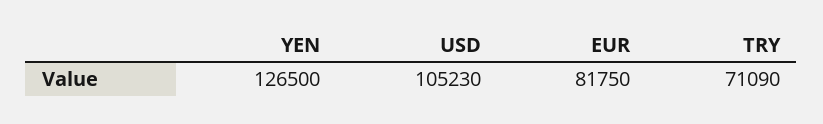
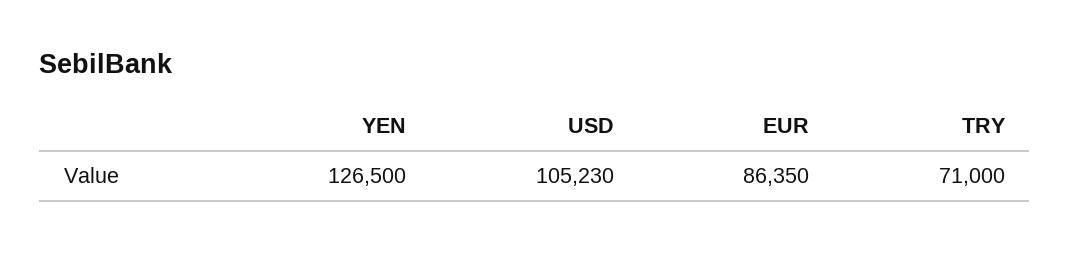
  {
    "YEN": 126500,
    "USD": 105230,
-   "EUR": 81750,
+   "EUR": 86350,
-   "TRY": 71090
+   "TRY": 71000
  }

